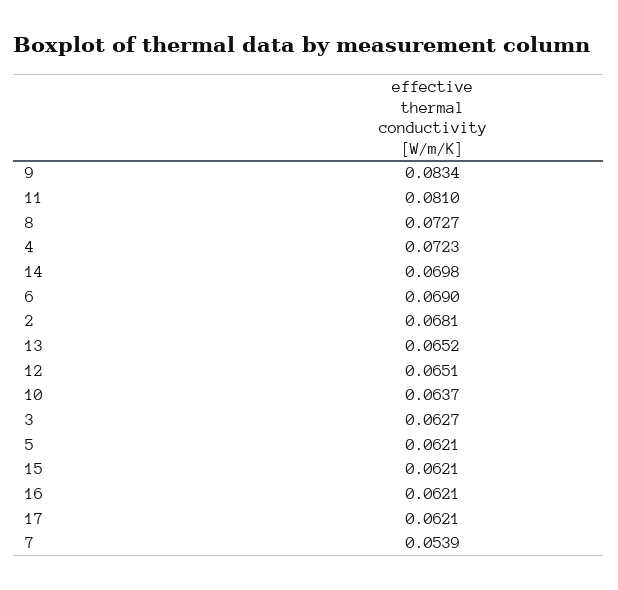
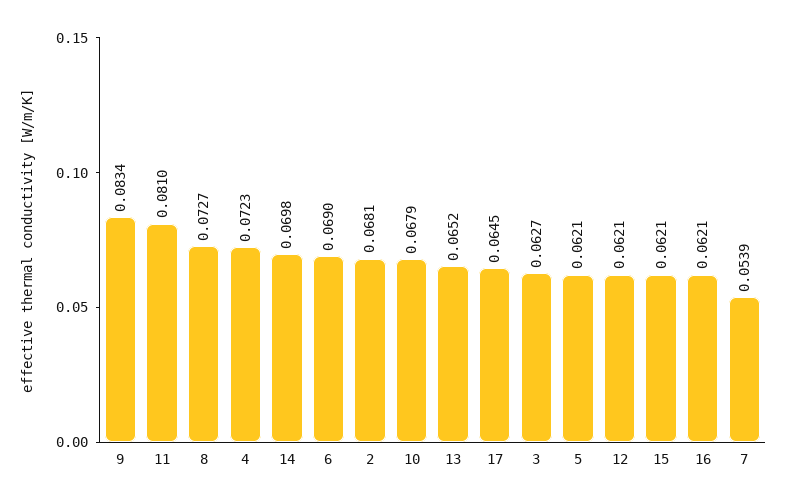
  {
    "9": 0.0834,
    "11": 0.081,
    "8": 0.0727,
    "4": 0.0723,
    "14": 0.0698,
    "6": 0.069,
    "2": 0.0681,
    "13": 0.0652,
-   "12": 0.0651,
+   "12": 0.0621,
-   "10": 0.0637,
+   "10": 0.0679,
    "3": 0.0627,
    "5": 0.0621,
    "15": 0.0621,
    "16": 0.0621,
-   "17": 0.0621,
+   "17": 0.0645,
    "7": 0.0539
  }

